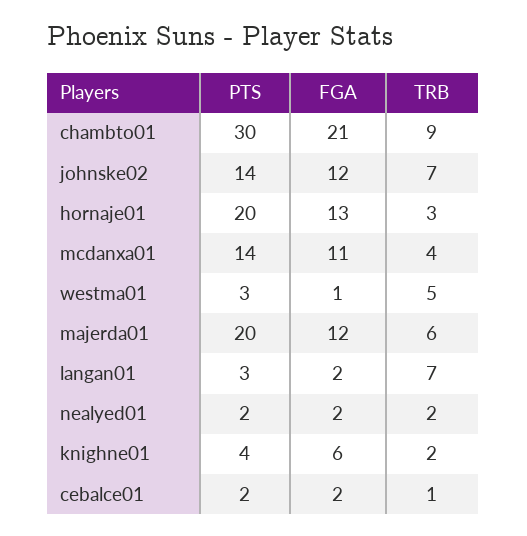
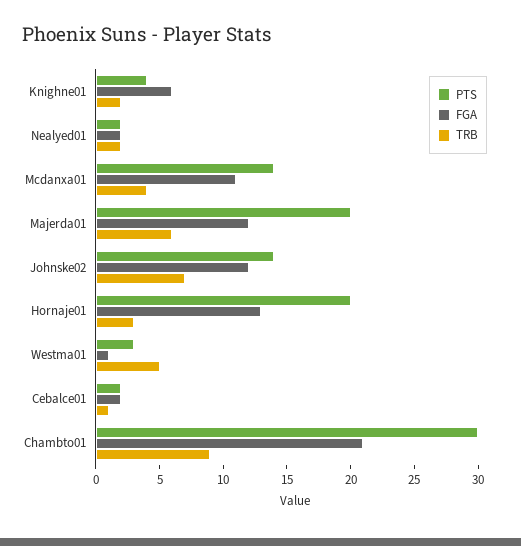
  {
    "PTS": {
      "chambto01": 30,
      "johnske02": 14,
      "hornaje01": 20,
      "mcdanxa01": 14,
      "westma01": 3,
      "majerda01": 20,
-     "langan01": 3,
      "nealyed01": 2,
      "knighne01": 4,
      "cebalce01": 2
    },
    "FGA": {
      "chambto01": 21,
      "johnske02": 12,
      "hornaje01": 13,
      "mcdanxa01": 11,
      "westma01": 1,
      "majerda01": 12,
-     "langan01": 2,
      "nealyed01": 2,
      "knighne01": 6,
      "cebalce01": 2
    },
    "TRB": {
      "chambto01": 9,
      "johnske02": 7,
      "hornaje01": 3,
      "mcdanxa01": 4,
      "westma01": 5,
      "majerda01": 6,
-     "langan01": 7,
      "nealyed01": 2,
      "knighne01": 2,
      "cebalce01": 1
    }
  }

